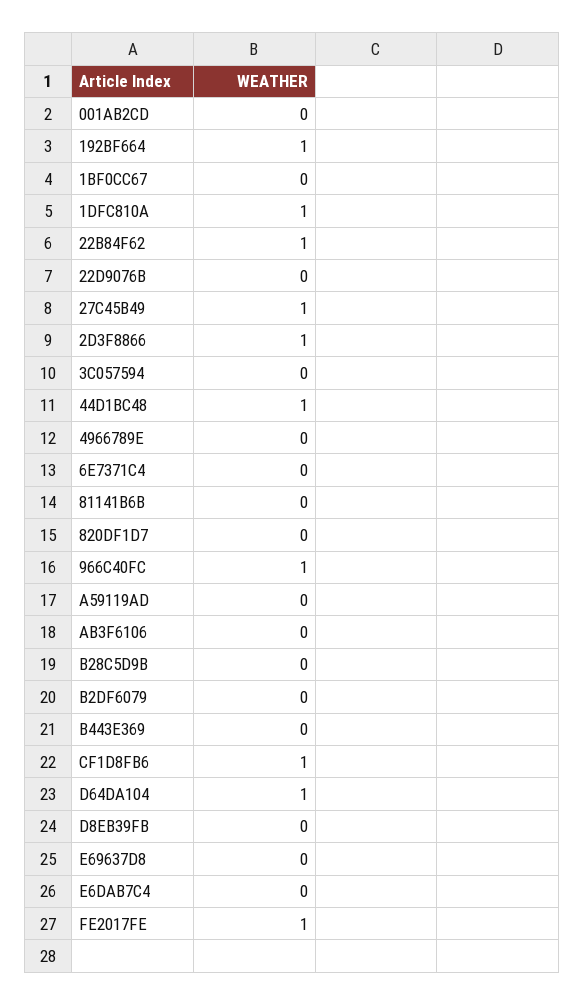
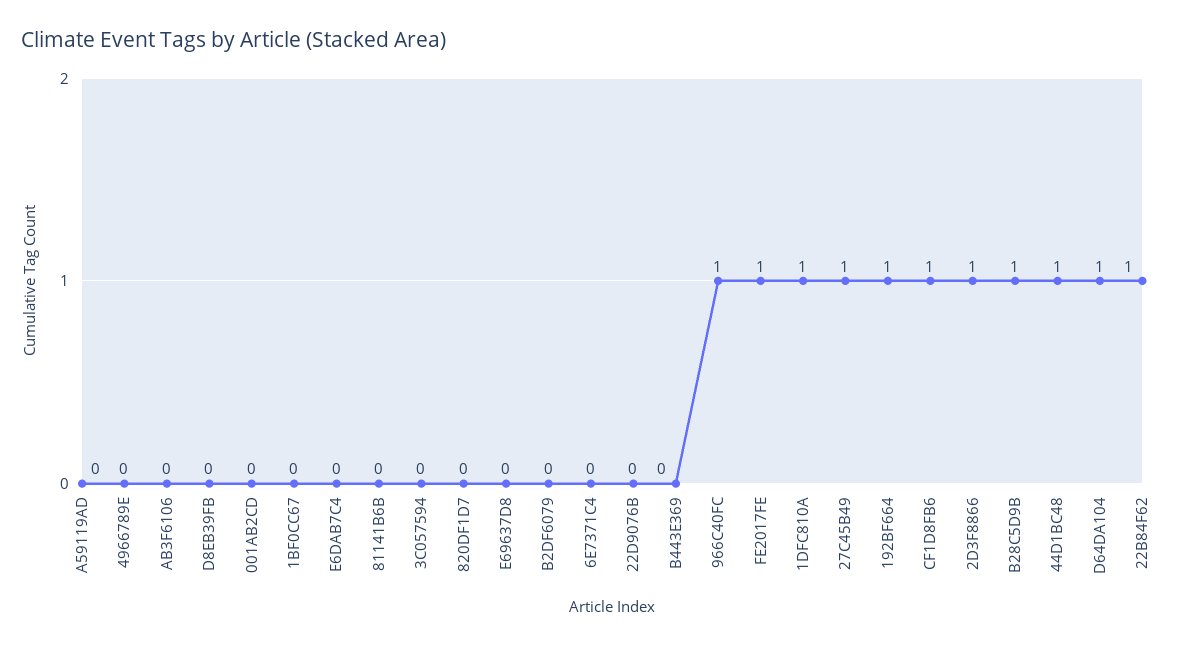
  {
    "001AB2CD": 0,
    "192BF664": 1,
    "1BF0CC67": 0,
    "1DFC810A": 1,
    "22B84F62": 1,
    "22D9076B": 0,
    "27C45B49": 1,
    "2D3F8866": 1,
    "3C057594": 0,
    "44D1BC48": 1,
    "4966789E": 0,
    "6E7371C4": 0,
    "81141B6B": 0,
    "820DF1D7": 0,
    "966C40FC": 1,
    "A59119AD": 0,
    "AB3F6106": 0,
-   "B28C5D9B": 0,
+   "B28C5D9B": 1,
    "B2DF6079": 0,
    "B443E369": 0,
    "CF1D8FB6": 1,
    "D64DA104": 1,
    "D8EB39FB": 0,
    "E69637D8": 0,
    "E6DAB7C4": 0,
    "FE2017FE": 1
  }

